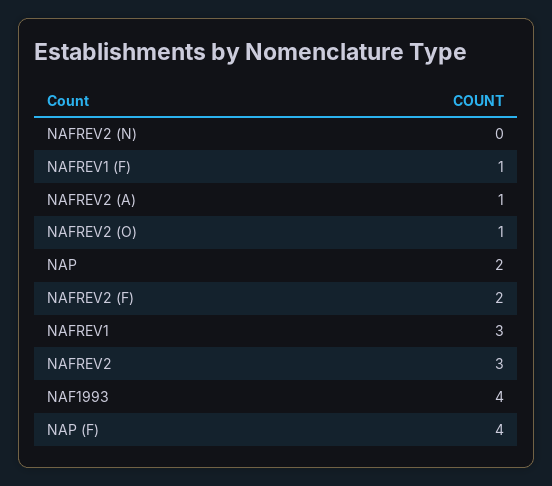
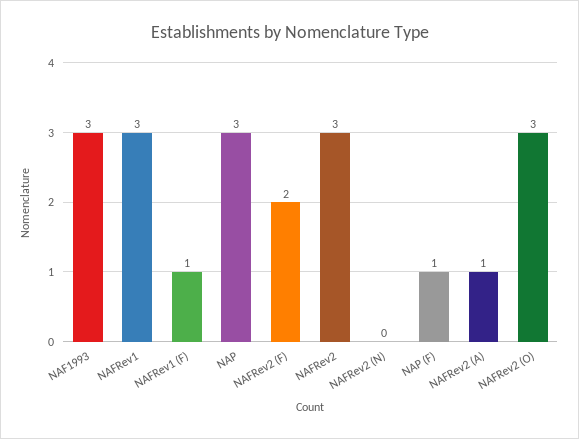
  {
    "NAFREV2 (N)": 0,
    "NAFREV1 (F)": 1,
    "NAFREV2 (A)": 1,
-   "NAFREV2 (O)": 1,
+   "NAFREV2 (O)": 3,
-   "NAP": 2,
+   "NAP": 3,
    "NAFREV2 (F)": 2,
    "NAFREV1": 3,
    "NAFREV2": 3,
-   "NAF1993": 4,
+   "NAF1993": 3,
-   "NAP (F)": 4
+   "NAP (F)": 1
  }

